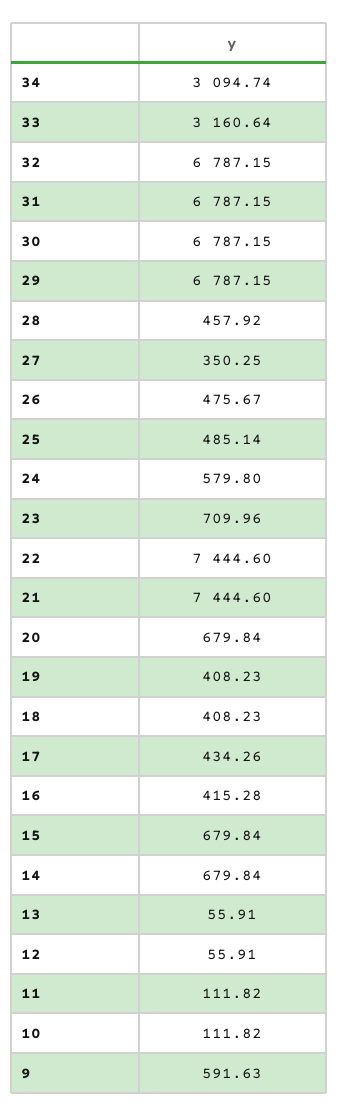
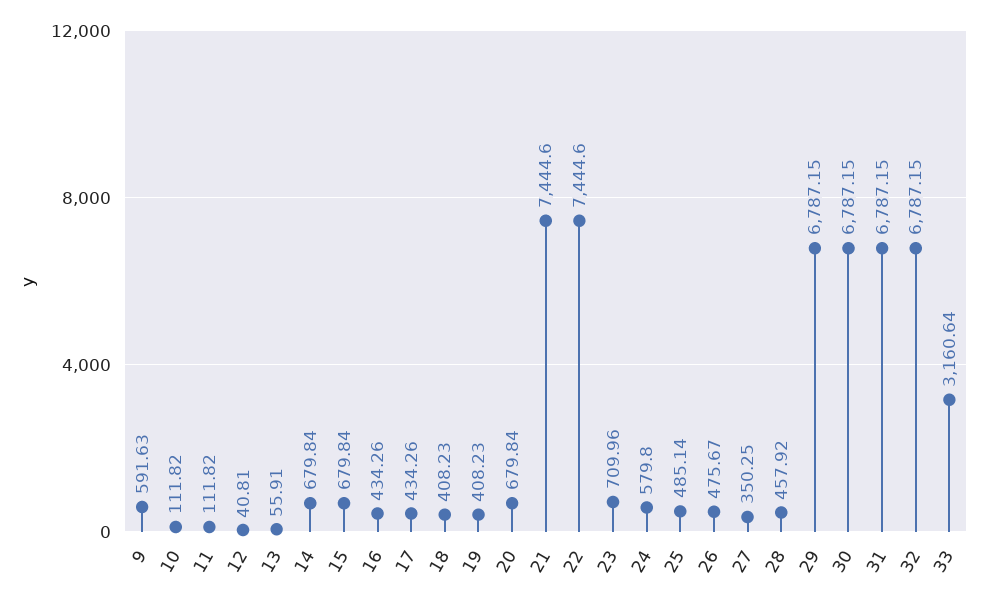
  {
-   "34": 3094.74,
    "33": 3160.64,
    "32": 6787.15,
    "31": 6787.15,
    "30": 6787.15,
    "29": 6787.15,
    "28": 457.92,
    "27": 350.25,
    "26": 475.67,
    "25": 485.14,
    "24": 579.8,
    "23": 709.96,
    "22": 7444.6,
    "21": 7444.6,
    "20": 679.84,
    "19": 408.23,
    "18": 408.23,
    "17": 434.26,
-   "16": 415.28,
+   "16": 434.26,
    "15": 679.84,
    "14": 679.84,
    "13": 55.91,
-   "12": 55.91,
+   "12": 40.81,
    "11": 111.82,
    "10": 111.82,
    "9": 591.63
  }

